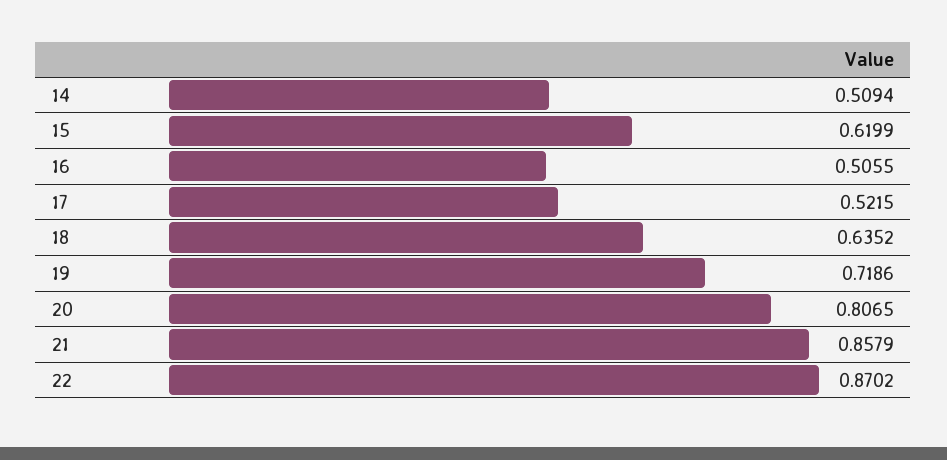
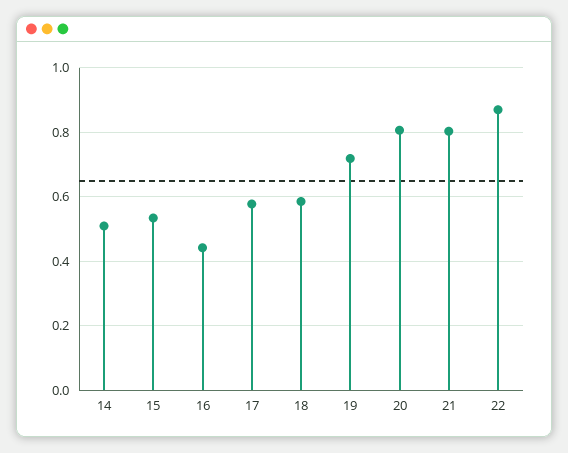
  {
    "14": 0.5094,
-   "15": 0.6199,
+   "15": 0.54,
-   "16": 0.5055,
+   "16": 0.44,
-   "17": 0.5215,
+   "17": 0.58,
-   "18": 0.6352,
+   "18": 0.58,
    "19": 0.7186,
    "20": 0.8065,
-   "21": 0.8579,
+   "21": 0.8,
    "22": 0.8702
  }

